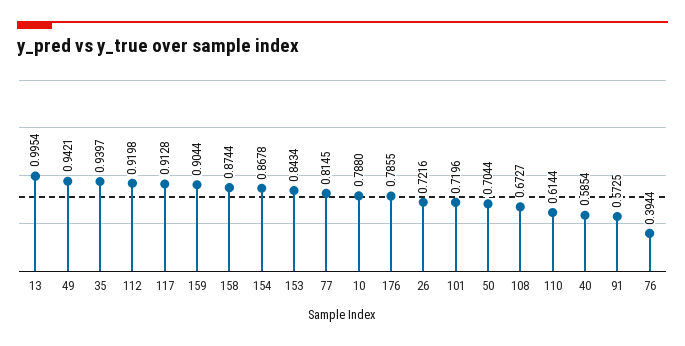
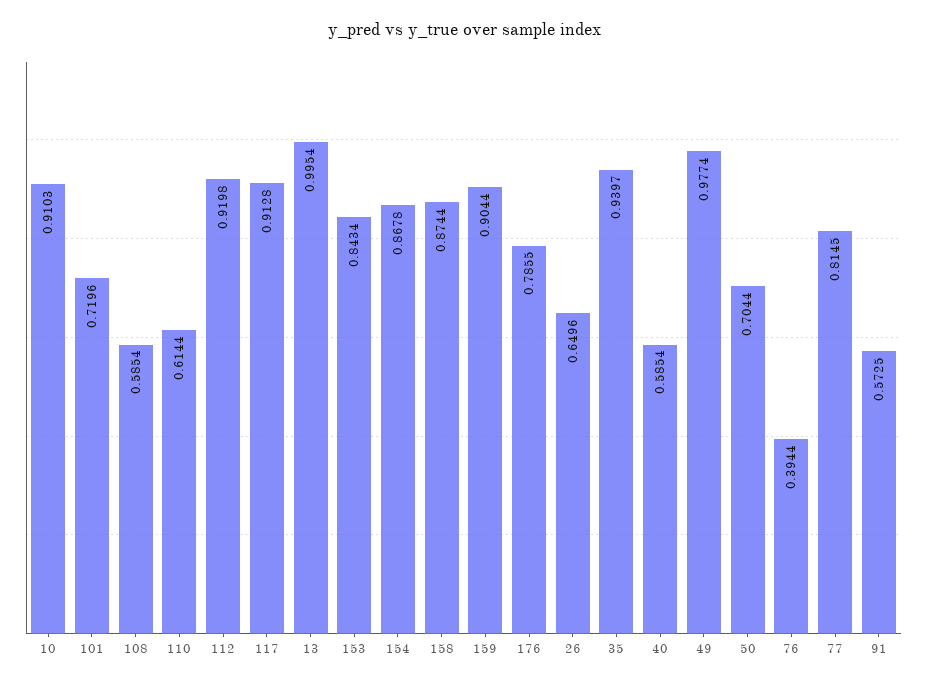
  {
    "13": 0.9954,
-   "49": 0.9421,
+   "49": 0.9774,
    "35": 0.9397,
    "112": 0.9198,
    "117": 0.9128,
    "159": 0.9044,
    "158": 0.8744,
    "154": 0.8678,
    "153": 0.8434,
    "77": 0.8145,
-   "10": 0.788,
+   "10": 0.9103,
    "176": 0.7855,
-   "26": 0.7216,
+   "26": 0.6496,
    "101": 0.7196,
    "50": 0.7044,
-   "108": 0.6727,
+   "108": 0.5854,
    "110": 0.6144,
    "40": 0.5854,
    "91": 0.5725,
    "76": 0.3944
  }

